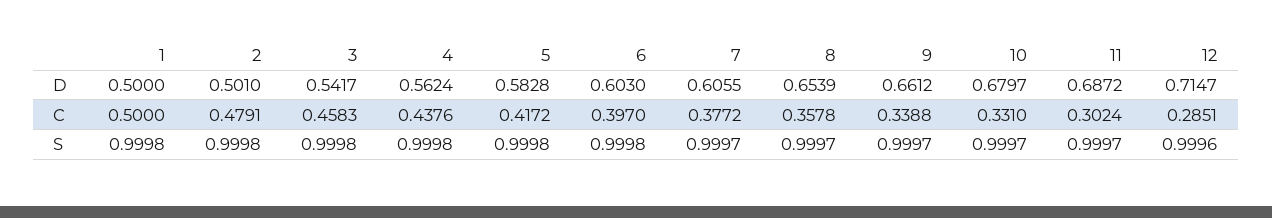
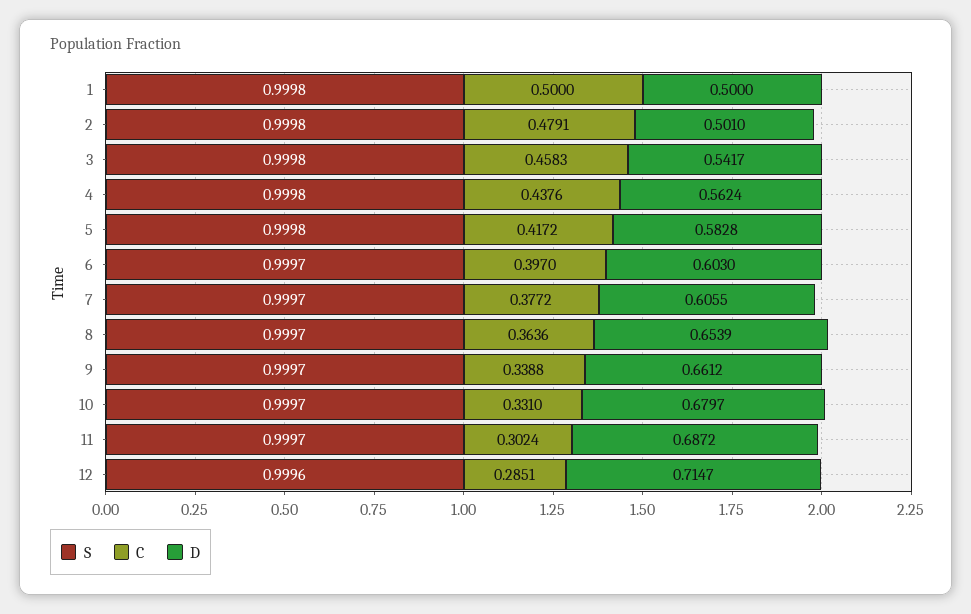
  {
    "D": {
      "1": 0.5,
      "2": 0.501,
      "3": 0.5417,
      "4": 0.5624,
      "5": 0.5828,
      "6": 0.603,
      "7": 0.6055,
      "8": 0.6539,
      "9": 0.6612,
      "10": 0.6797,
      "11": 0.6872,
      "12": 0.7147
    },
    "C": {
      "1": 0.5,
      "2": 0.4791,
      "3": 0.4583,
      "4": 0.4376,
      "5": 0.4172,
      "6": 0.397,
      "7": 0.3772,
-     "8": 0.3578,
+     "8": 0.3636,
      "9": 0.3388,
      "10": 0.331,
      "11": 0.3024,
      "12": 0.2851
    },
    "S": {
      "1": 0.9998,
      "2": 0.9998,
      "3": 0.9998,
      "4": 0.9998,
      "5": 0.9998,
-     "6": 0.9998,
+     "6": 0.9997,
      "7": 0.9997,
      "8": 0.9997,
      "9": 0.9997,
      "10": 0.9997,
      "11": 0.9997,
      "12": 0.9996
    }
  }

